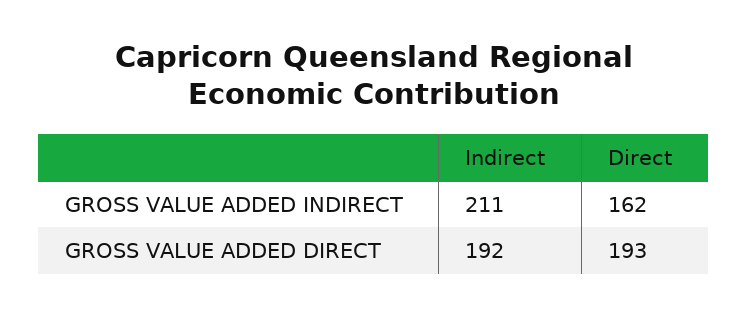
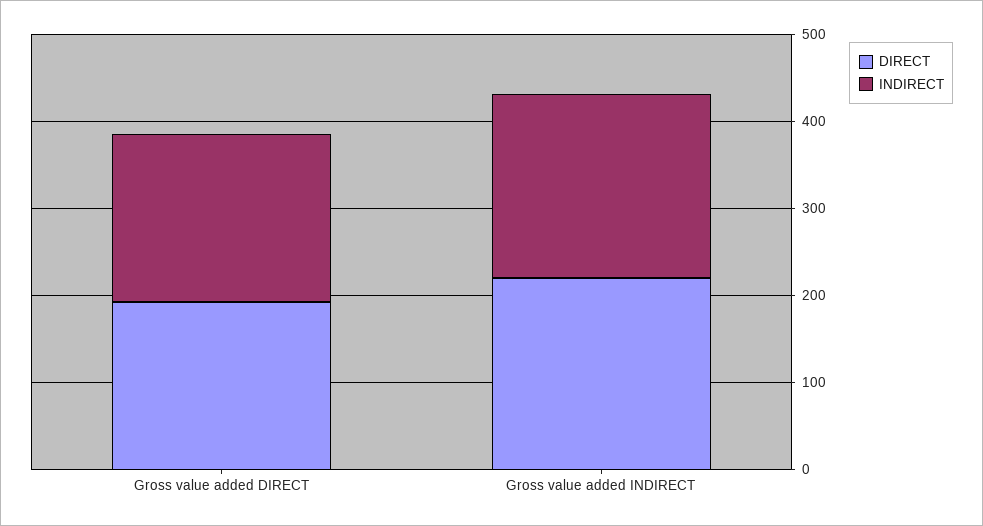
  {
    "Indirect": {
      "GROSS VALUE ADDED INDIRECT": 211,
      "GROSS VALUE ADDED DIRECT": 192
    },
    "Direct": {
-     "GROSS VALUE ADDED INDIRECT": 162,
+     "GROSS VALUE ADDED INDIRECT": 220,
      "GROSS VALUE ADDED DIRECT": 193
    }
  }

